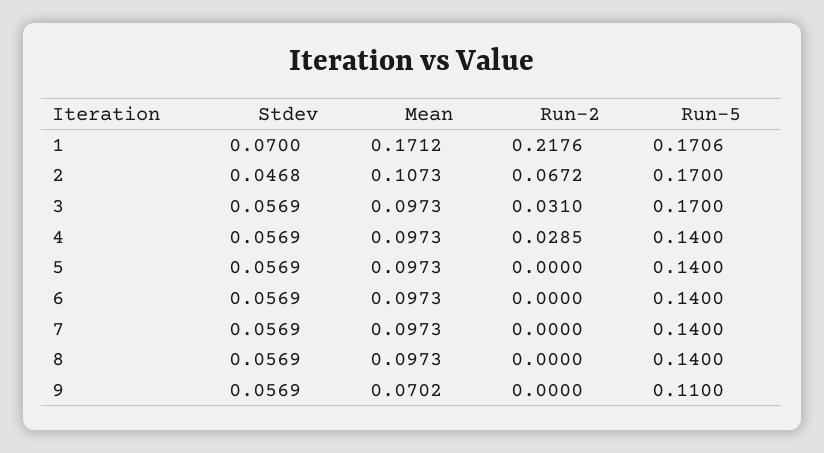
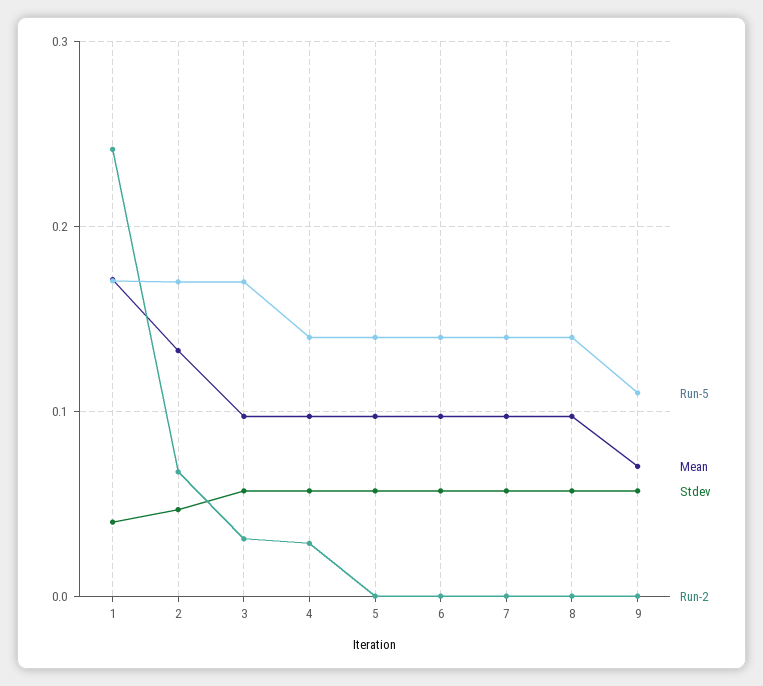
  {
    "Stdev": {
-     "1": 0.07,
+     "1": 0.04,
      "2": 0.0468,
      "3": 0.0569,
      "4": 0.0569,
      "5": 0.0569,
      "6": 0.0569,
      "7": 0.0569,
      "8": 0.0569,
      "9": 0.0569
    },
    "Mean": {
      "1": 0.1712,
-     "2": 0.1073,
+     "2": 0.13,
      "3": 0.0973,
      "4": 0.0973,
      "5": 0.0973,
      "6": 0.0973,
      "7": 0.0973,
      "8": 0.0973,
      "9": 0.0702
    },
    "Run-2": {
-     "1": 0.2176,
+     "1": 0.24,
      "2": 0.0672,
      "3": 0.031,
      "4": 0.0285,
      "5": 0,
      "6": 0,
      "7": 0,
      "8": 0,
      "9": 0
    },
    "Run-5": {
      "1": 0.1706,
      "2": 0.17,
      "3": 0.17,
      "4": 0.14,
      "5": 0.14,
      "6": 0.14,
      "7": 0.14,
      "8": 0.14,
      "9": 0.11
    }
  }

